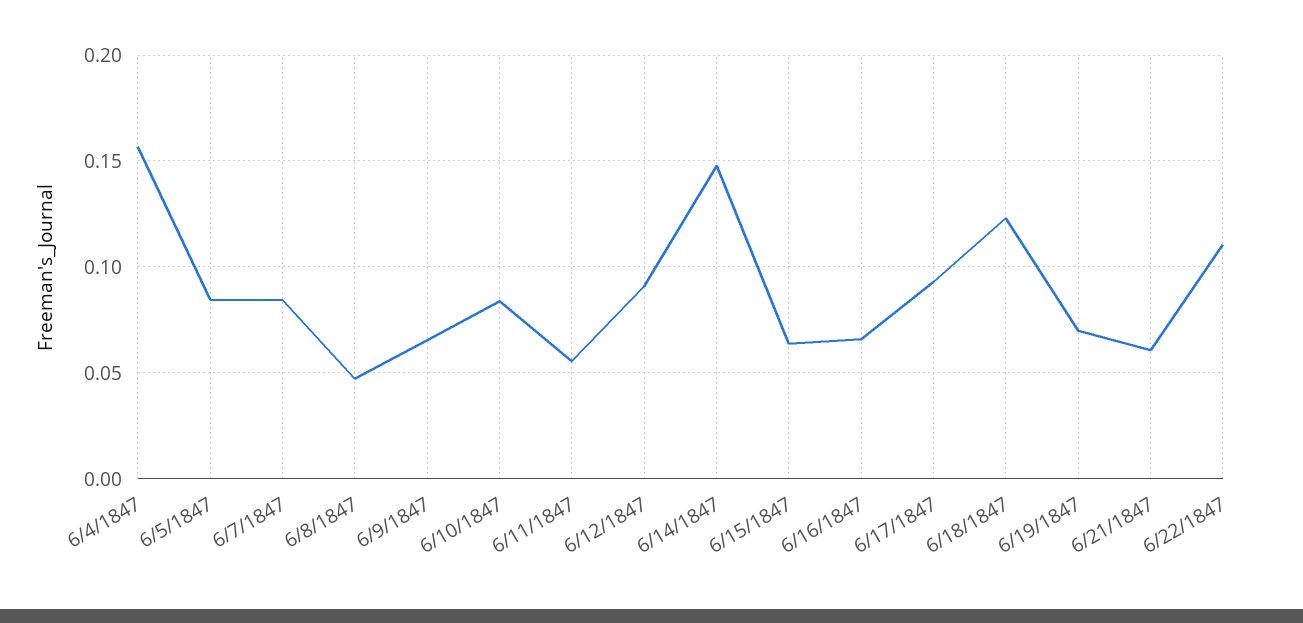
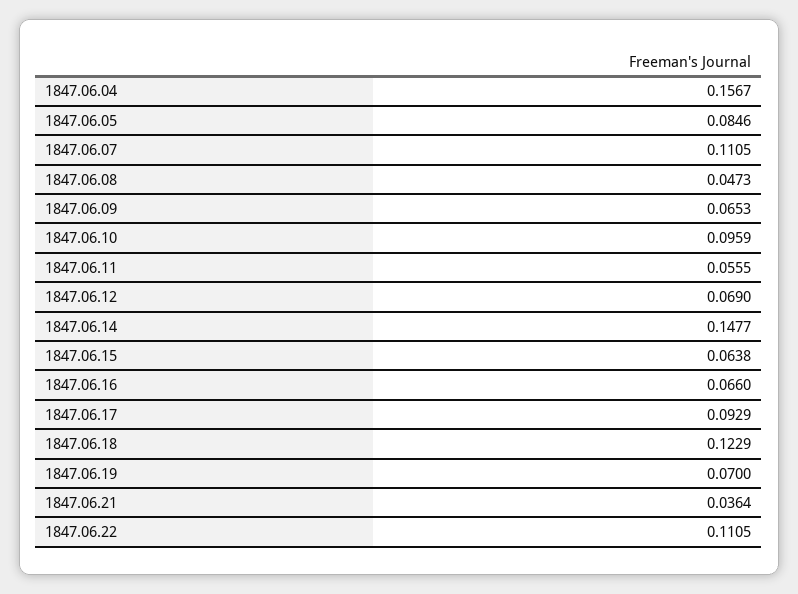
  {
    "6/4/1847": 0.1567,
    "6/5/1847": 0.0846,
-   "6/7/1847": 0.085,
+   "6/7/1847": 0.1105,
    "6/8/1847": 0.0473,
    "6/9/1847": 0.0653,
-   "6/10/1847": 0.085,
+   "6/10/1847": 0.0959,
    "6/11/1847": 0.0555,
-   "6/12/1847": 0.09,
+   "6/12/1847": 0.069,
    "6/14/1847": 0.1477,
    "6/15/1847": 0.0638,
    "6/16/1847": 0.066,
    "6/17/1847": 0.0929,
    "6/18/1847": 0.1229,
    "6/19/1847": 0.07,
-   "6/21/1847": 0.06,
+   "6/21/1847": 0.0364,
    "6/22/1847": 0.1105
  }

